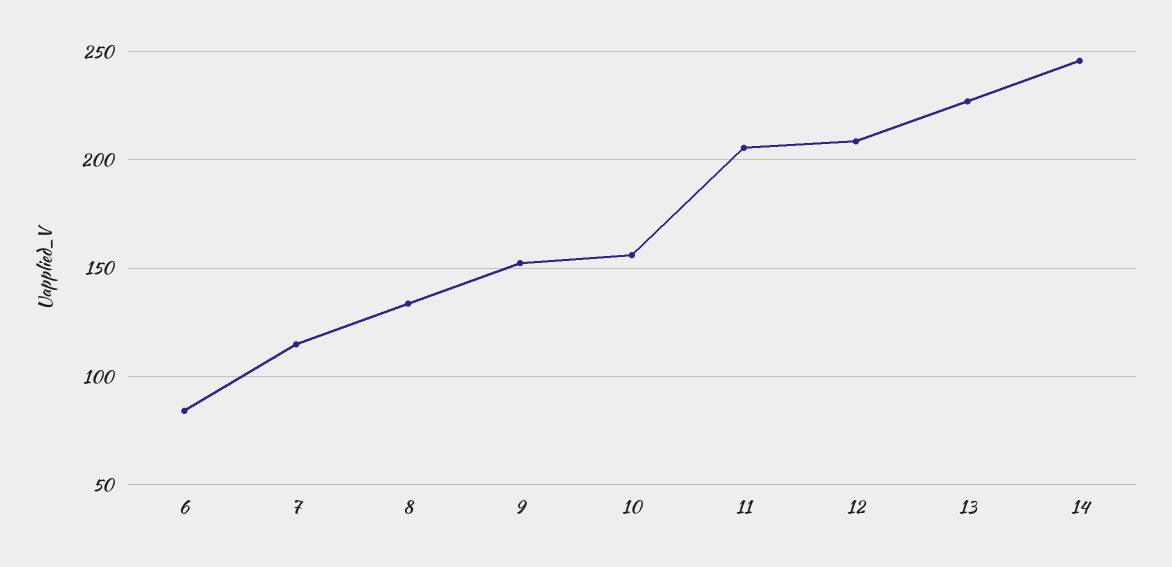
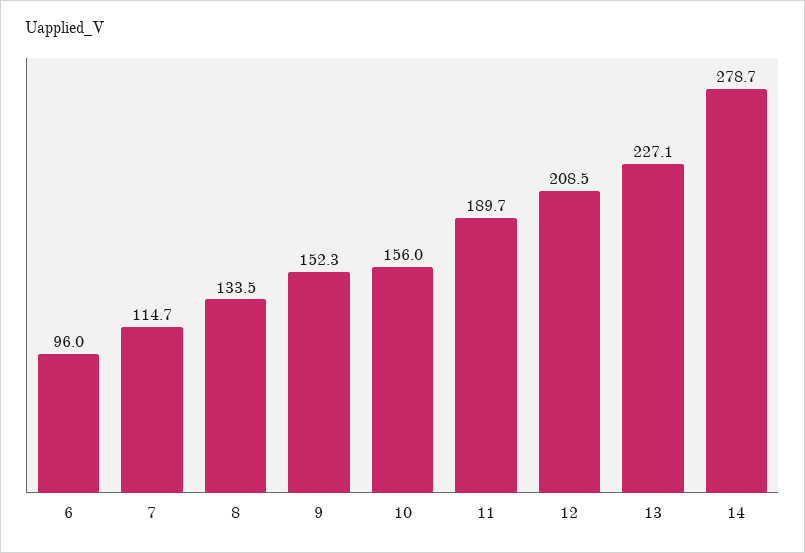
  {
-   "6": 85,
+   "6": 96,
    "7": 114.7,
    "8": 133.5,
    "9": 152.3,
    "10": 156,
-   "11": 205,
+   "11": 189.7,
    "12": 208.5,
    "13": 227.1,
-   "14": 245
+   "14": 278.7
  }

